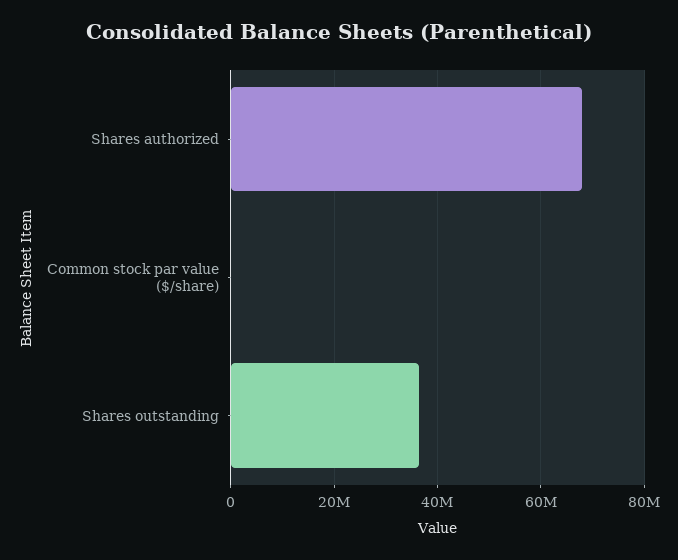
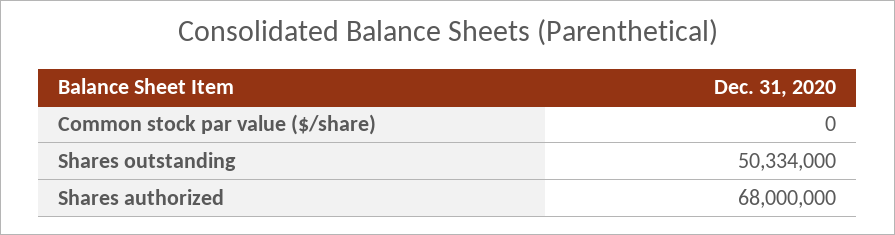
  {
    "Shares authorized": 68000000,
    "Common stock par value ($/share)": 0,
-   "Shares outstanding": 36000000
+   "Shares outstanding": 50334000
  }

